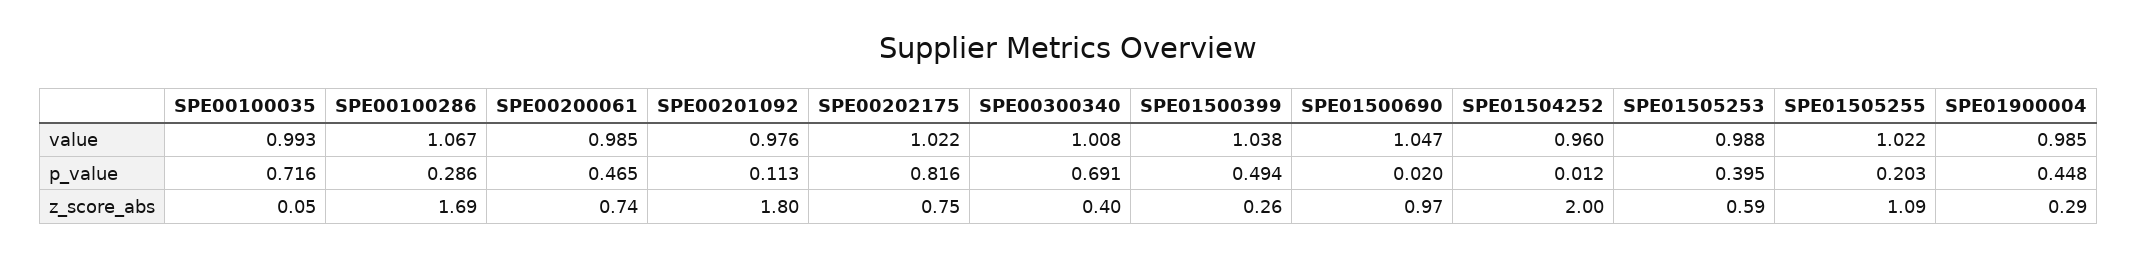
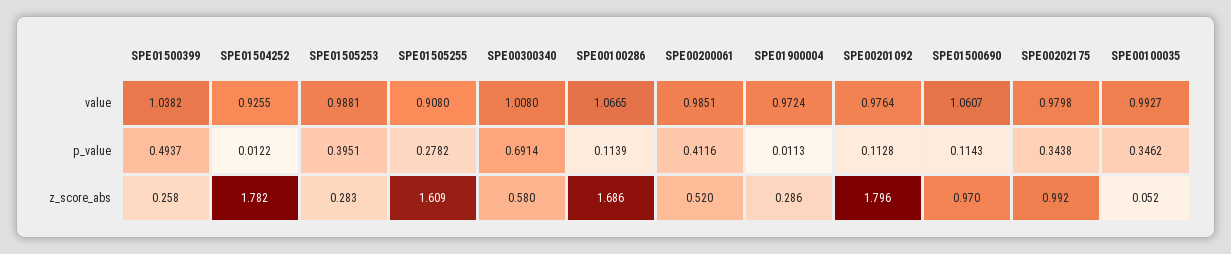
  {
    "SPE00100035": {
      "value": 0.9927,
-     "p_value": 0.716,
+     "p_value": 0.3462,
      "z_score_abs": 0.052
    },
    "SPE00100286": {
      "value": 1.0665,
-     "p_value": 0.286,
+     "p_value": 0.1139,
      "z_score_abs": 1.686
    },
    "SPE00200061": {
      "value": 0.9851,
-     "p_value": 0.465,
+     "p_value": 0.4116,
-     "z_score_abs": 0.74
+     "z_score_abs": 0.52
    },
    "SPE00201092": {
      "value": 0.9764,
      "p_value": 0.1128,
      "z_score_abs": 1.796
    },
    "SPE00202175": {
-     "value": 1.022,
+     "value": 0.9798,
-     "p_value": 0.816,
+     "p_value": 0.3438,
-     "z_score_abs": 0.75
+     "z_score_abs": 0.992
    },
    "SPE00300340": {
      "value": 1.008,
      "p_value": 0.6914,
-     "z_score_abs": 0.4
+     "z_score_abs": 0.58
    },
    "SPE01500399": {
      "value": 1.0382,
      "p_value": 0.4937,
      "z_score_abs": 0.258
    },
    "SPE01500690": {
-     "value": 1.047,
+     "value": 1.0607,
-     "p_value": 0.02,
+     "p_value": 0.1143,
      "z_score_abs": 0.97
    },
    "SPE01504252": {
-     "value": 0.96,
+     "value": 0.9255,
      "p_value": 0.0122,
-     "z_score_abs": 2
+     "z_score_abs": 1.782
    },
    "SPE01505253": {
      "value": 0.9881,
      "p_value": 0.3951,
-     "z_score_abs": 0.59
+     "z_score_abs": 0.283
    },
    "SPE01505255": {
-     "value": 1.022,
+     "value": 0.908,
-     "p_value": 0.203,
+     "p_value": 0.2782,
-     "z_score_abs": 1.09
+     "z_score_abs": 1.609
    },
    "SPE01900004": {
-     "value": 0.985,
+     "value": 0.9724,
-     "p_value": 0.448,
+     "p_value": 0.0113,
      "z_score_abs": 0.286
    }
  }

